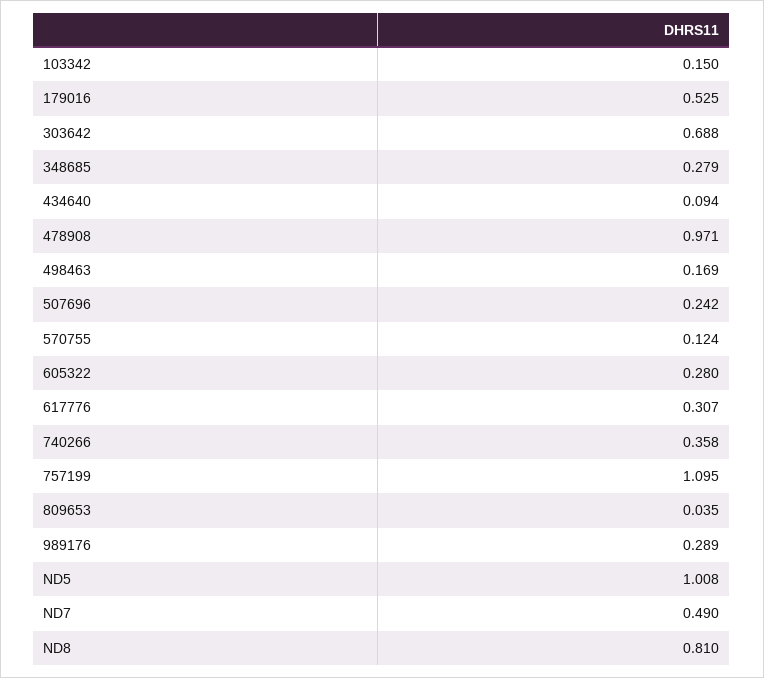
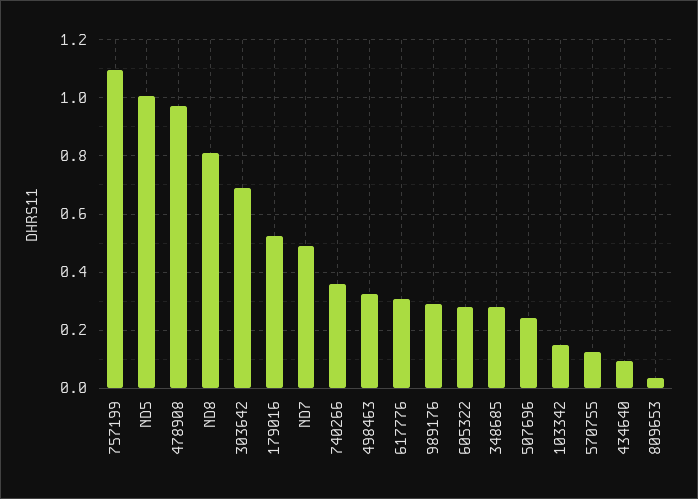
  {
    "103342": 0.15,
    "179016": 0.525,
    "303642": 0.688,
    "348685": 0.279,
    "434640": 0.094,
    "478908": 0.971,
-   "498463": 0.169,
+   "498463": 0.325,
    "507696": 0.242,
    "570755": 0.124,
    "605322": 0.28,
    "617776": 0.307,
    "740266": 0.358,
    "757199": 1.095,
    "809653": 0.035,
    "989176": 0.289,
    "ND5": 1.008,
    "ND7": 0.49,
    "ND8": 0.81
  }

